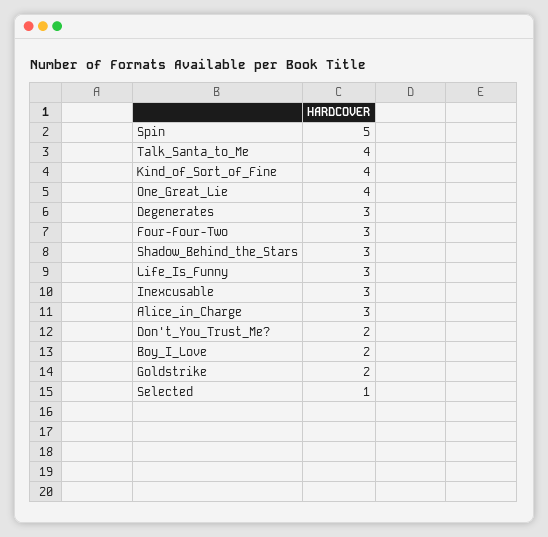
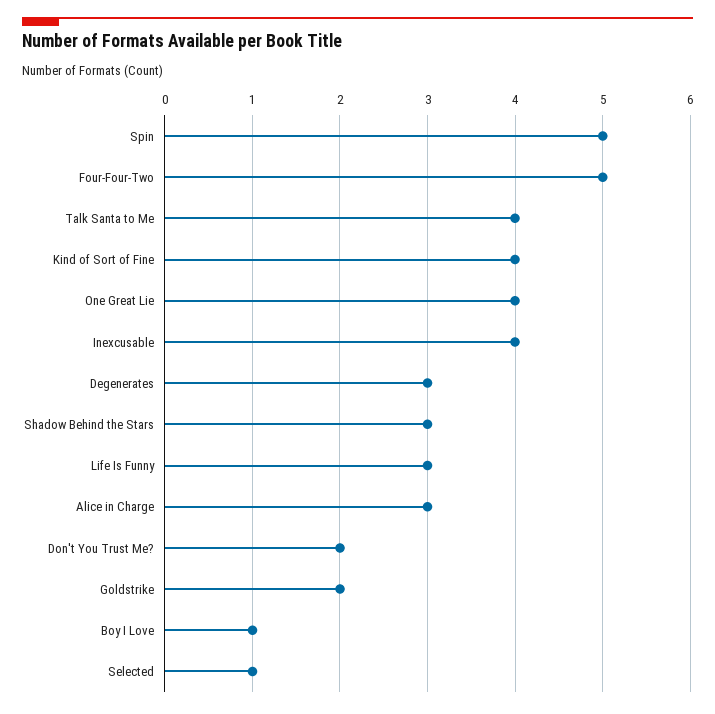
  {
    "Spin": 5,
    "Talk_Santa_to_Me": 4,
    "Kind_of_Sort_of_Fine": 4,
    "One_Great_Lie": 4,
    "Degenerates": 3,
-   "Four-Four-Two": 3,
+   "Four-Four-Two": 5,
    "Shadow_Behind_the_Stars": 3,
    "Life_Is_Funny": 3,
-   "Inexcusable": 3,
+   "Inexcusable": 4,
    "Alice_in_Charge": 3,
    "Don't_You_Trust_Me?": 2,
-   "Boy_I_Love": 2,
+   "Boy_I_Love": 1,
    "Goldstrike": 2,
    "Selected": 1
  }

